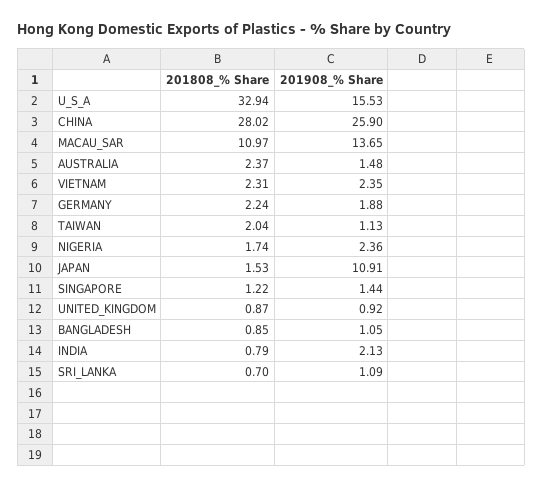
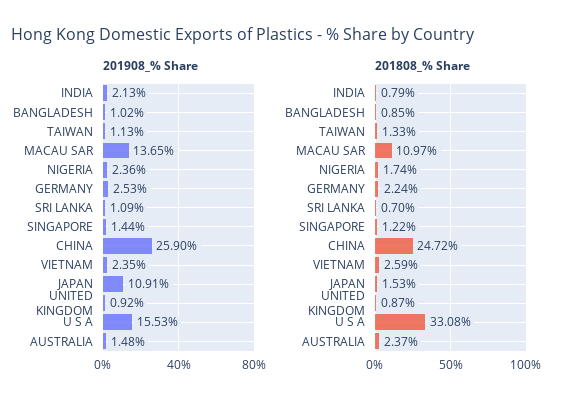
  {
    "201808_% Share": {
-     "U_S_A": 32.94,
+     "U_S_A": 33.08,
-     "CHINA": 28.02,
+     "CHINA": 24.72,
      "MACAU_SAR": 10.97,
      "AUSTRALIA": 2.37,
-     "VIETNAM": 2.31,
+     "VIETNAM": 2.59,
      "GERMANY": 2.24,
-     "TAIWAN": 2.04,
+     "TAIWAN": 1.33,
      "NIGERIA": 1.74,
      "JAPAN": 1.53,
      "SINGAPORE": 1.22,
      "UNITED_KINGDOM": 0.87,
      "BANGLADESH": 0.85,
      "INDIA": 0.79,
      "SRI_LANKA": 0.7
    },
    "201908_% Share": {
      "U_S_A": 15.53,
      "CHINA": 25.9,
      "MACAU_SAR": 13.65,
      "AUSTRALIA": 1.48,
      "VIETNAM": 2.35,
-     "GERMANY": 1.88,
+     "GERMANY": 2.53,
      "TAIWAN": 1.13,
      "NIGERIA": 2.36,
      "JAPAN": 10.91,
      "SINGAPORE": 1.44,
      "UNITED_KINGDOM": 0.92,
-     "BANGLADESH": 1.05,
+     "BANGLADESH": 1.02,
      "INDIA": 2.13,
      "SRI_LANKA": 1.09
    }
  }

